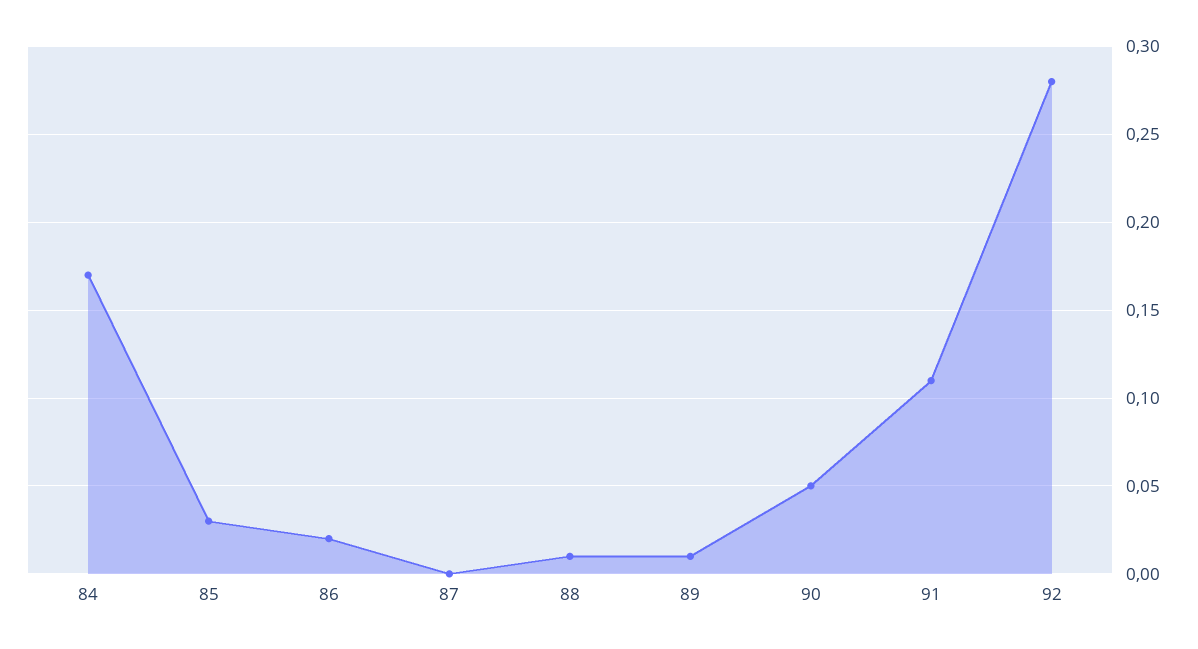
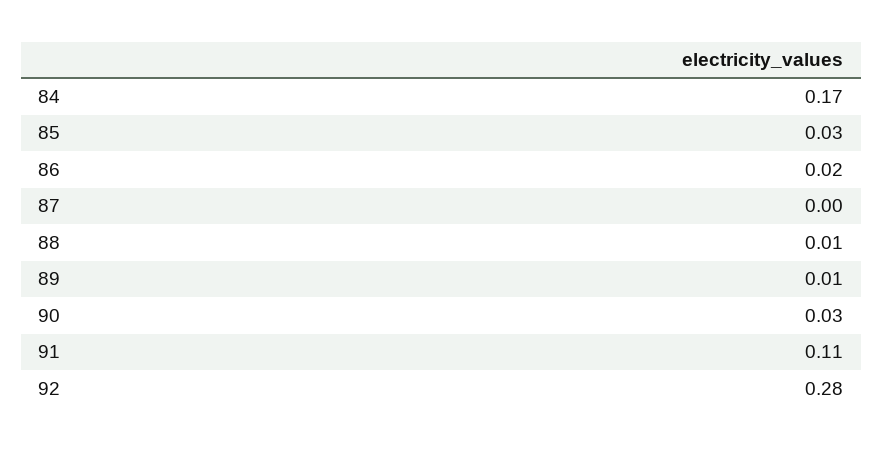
  {
    "84": 0.17,
    "85": 0.03,
    "86": 0.02,
    "87": 0,
    "88": 0.01,
    "89": 0.01,
-   "90": 0.05,
+   "90": 0.03,
    "91": 0.11,
    "92": 0.28
  }

